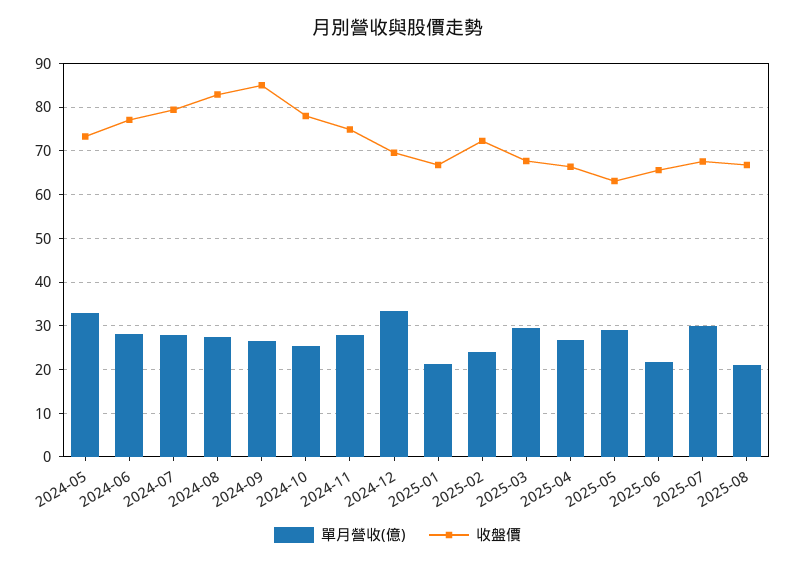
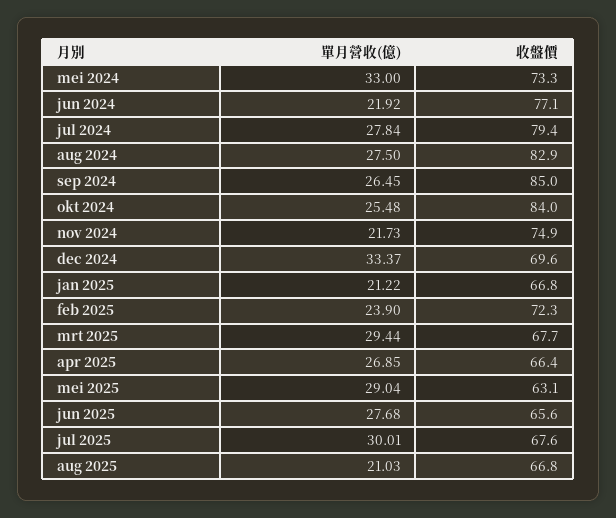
  {
    "單月營收(億)": {
      "2024-05": 33,
-     "2024-06": 28,
+     "2024-06": 21.92,
      "2024-07": 27.84,
      "2024-08": 27.5,
      "2024-09": 26.45,
      "2024-10": 25.48,
-     "2024-11": 28,
+     "2024-11": 21.73,
      "2024-12": 33.37,
      "2025-01": 21.22,
      "2025-02": 23.9,
      "2025-03": 29.44,
      "2025-04": 26.85,
      "2025-05": 29.04,
-     "2025-06": 22,
+     "2025-06": 27.68,
      "2025-07": 30.01,
      "2025-08": 21.03
    },
    "收盤價": {
      "2024-05": 73.3,
      "2024-06": 77.1,
      "2024-07": 79.4,
      "2024-08": 82.9,
      "2024-09": 85,
-     "2024-10": 78,
+     "2024-10": 84,
      "2024-11": 74.9,
      "2024-12": 69.6,
      "2025-01": 66.8,
      "2025-02": 72.3,
      "2025-03": 67.7,
      "2025-04": 66.4,
      "2025-05": 63.1,
      "2025-06": 65.6,
      "2025-07": 67.6,
      "2025-08": 66.8
    }
  }

